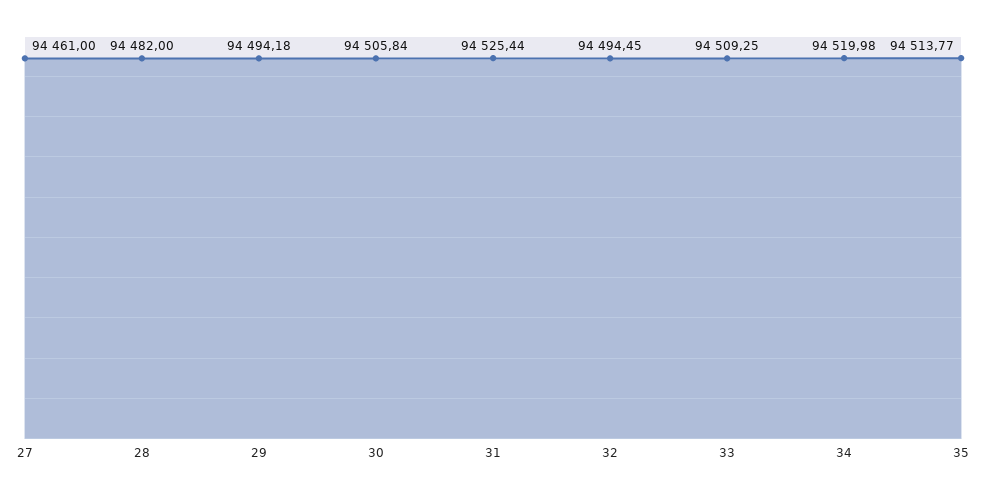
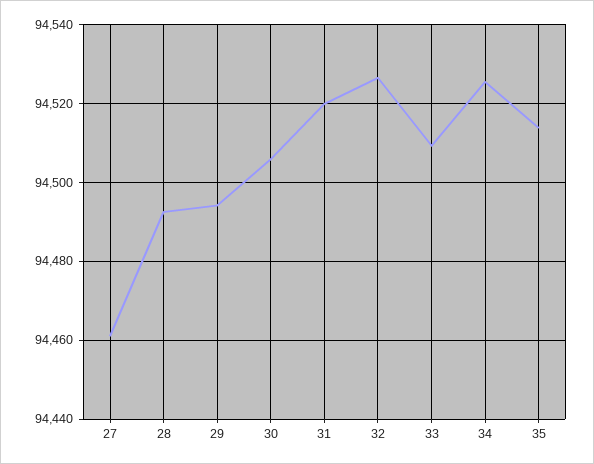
  {
    "27": 94461,
-   "28": 94482,
+   "28": 94492,
    "29": 94494.18,
    "30": 94505.84,
-   "31": 94525.44,
+   "31": 94520,
-   "32": 94494.45,
+   "32": 94526,
    "33": 94509.25,
-   "34": 94519.98,
+   "34": 94526,
    "35": 94513.77
  }

